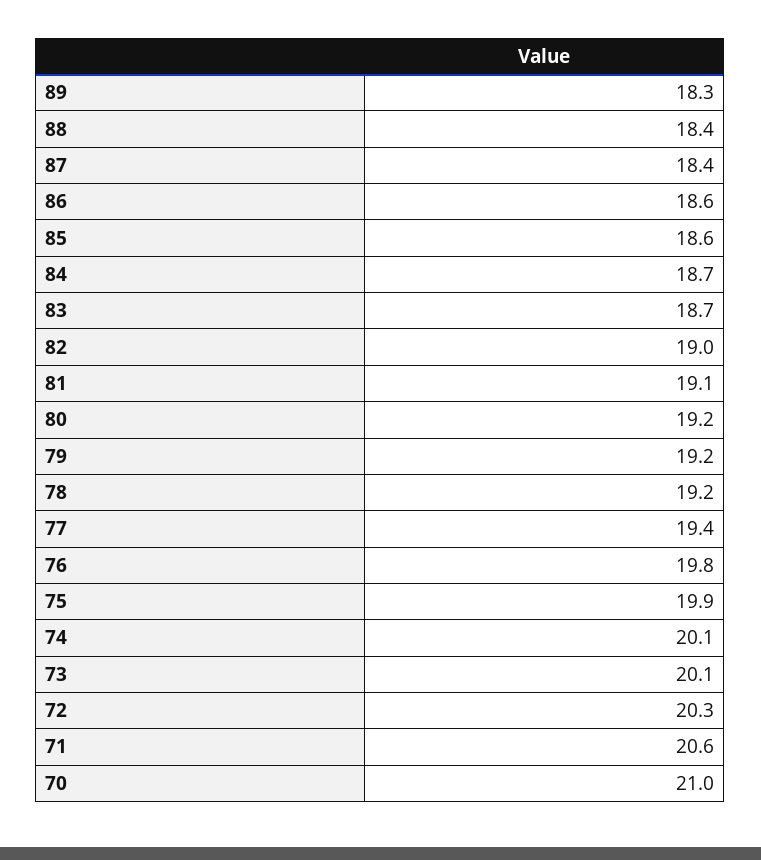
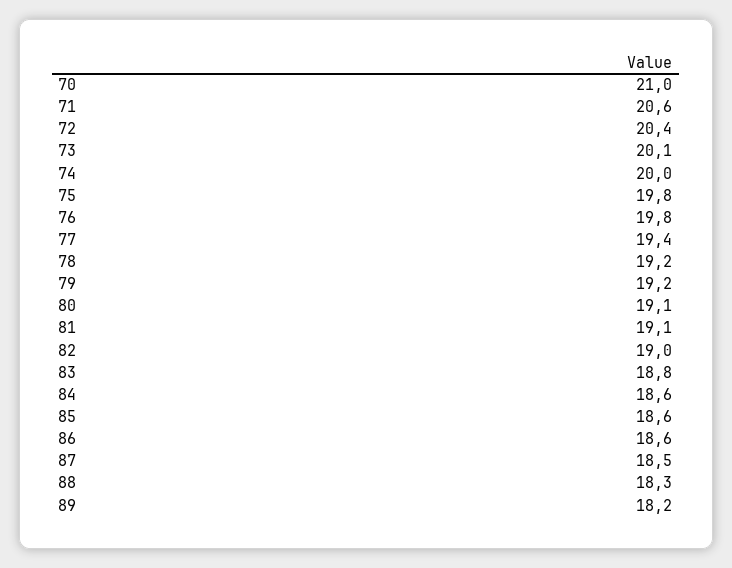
  {
-   "89": 18.3,
+   "89": 18.2,
-   "88": 18.4,
+   "88": 18.3,
-   "87": 18.4,
+   "87": 18.5,
    "86": 18.6,
    "85": 18.6,
-   "84": 18.7,
+   "84": 18.6,
-   "83": 18.7,
+   "83": 18.8,
    "82": 19,
    "81": 19.1,
-   "80": 19.2,
+   "80": 19.1,
    "79": 19.2,
    "78": 19.2,
    "77": 19.4,
    "76": 19.8,
-   "75": 19.9,
+   "75": 19.8,
-   "74": 20.1,
+   "74": 20,
    "73": 20.1,
-   "72": 20.3,
+   "72": 20.4,
    "71": 20.6,
    "70": 21
  }

